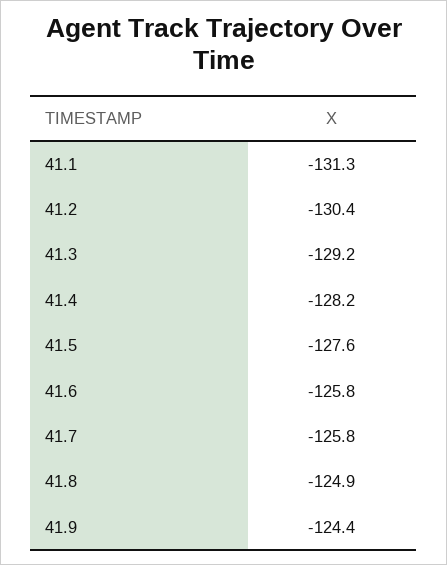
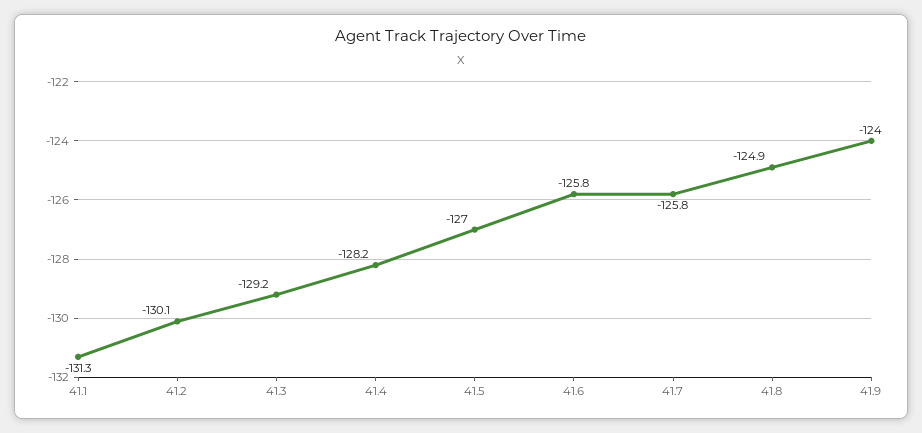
  {
    "41.1": -131.3,
-   "41.2": -130.4,
+   "41.2": -130.1,
    "41.3": -129.2,
    "41.4": -128.2,
-   "41.5": -127.6,
+   "41.5": -127,
    "41.6": -125.8,
    "41.7": -125.8,
    "41.8": -124.9,
-   "41.9": -124.4
+   "41.9": -124
  }

